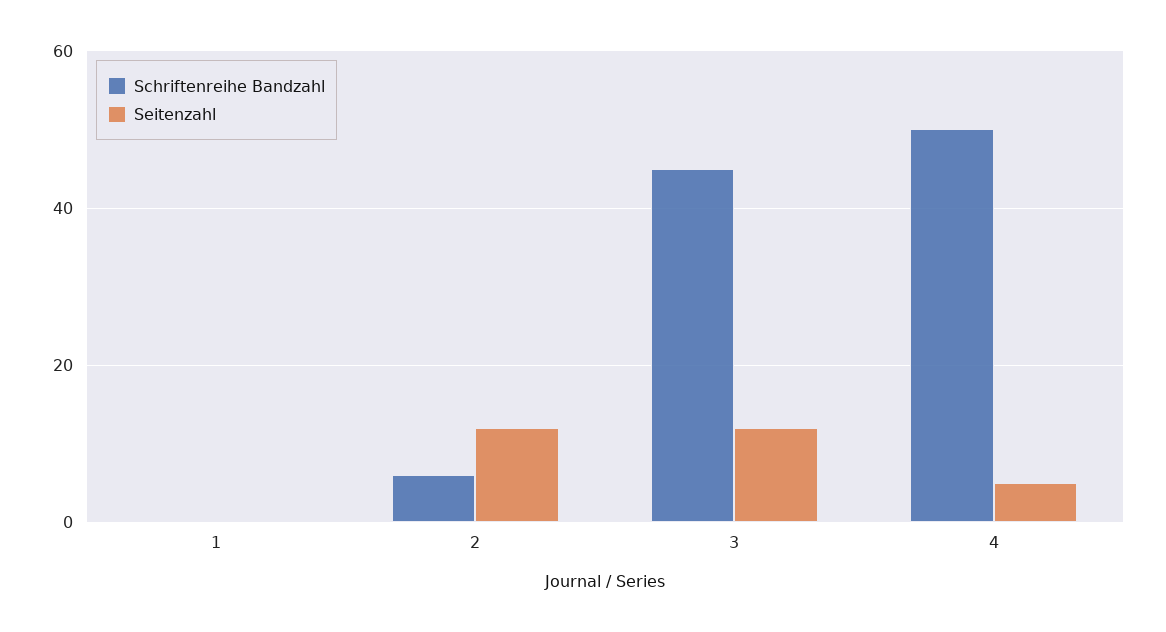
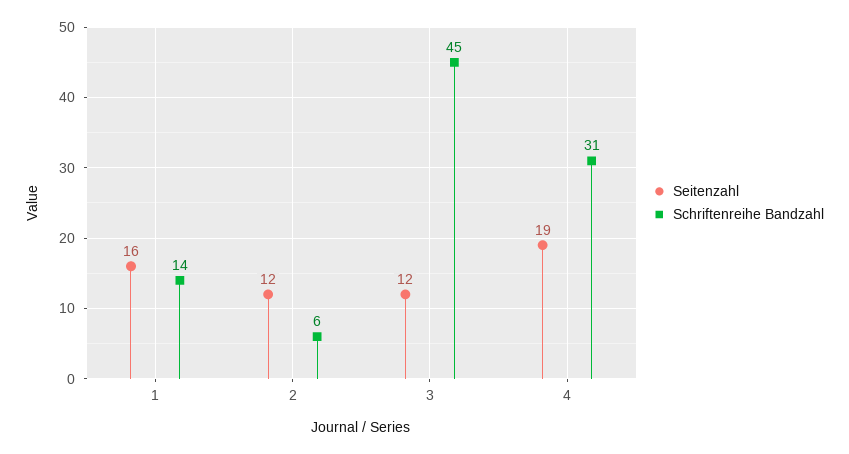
  {
    "Schriftenreihe Bandzahl": {
-     "1": 0,
+     "1": 14,
      "2": 6,
      "3": 45,
-     "4": 50
+     "4": 31
    },
    "Seitenzahl": {
-     "1": 0,
+     "1": 16,
      "2": 12,
      "3": 12,
-     "4": 5
+     "4": 19
    }
  }

